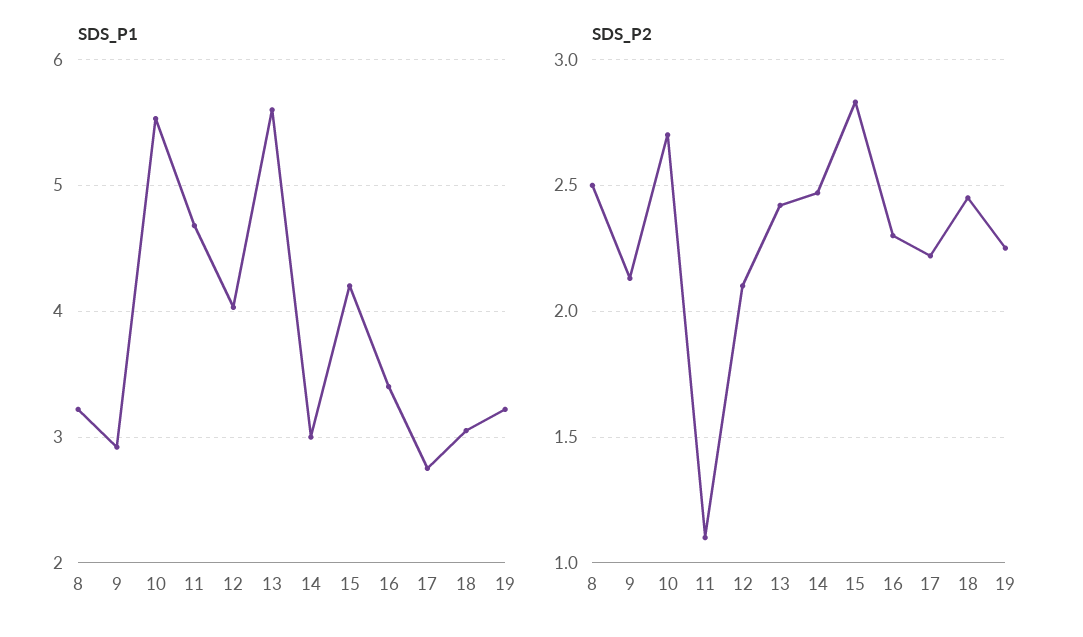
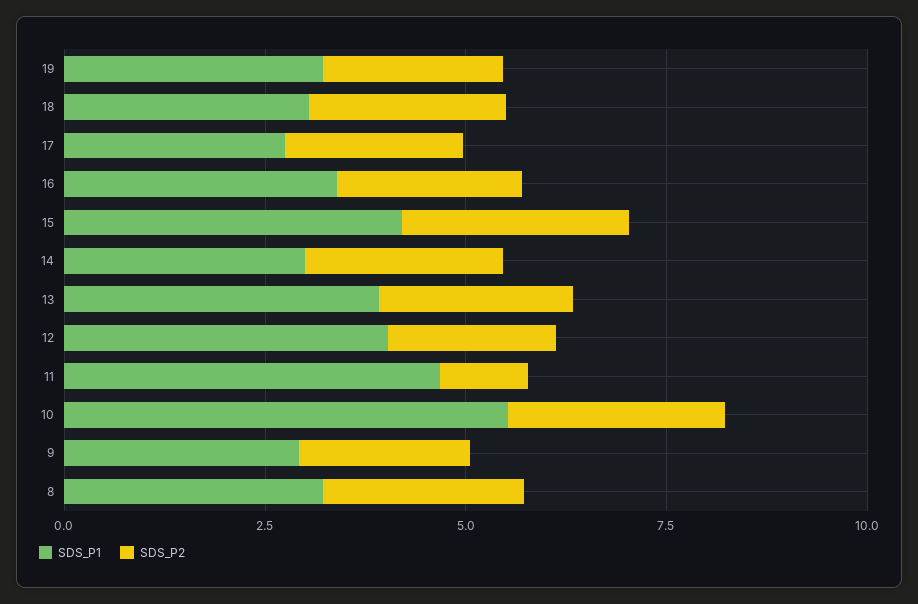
  {
    "SDS_P1": {
      "8": 3.2,
      "9": 2.9,
      "10": 5.5,
      "11": 4.7,
      "12": 4,
-     "13": 5.6,
+     "13": 4,
      "14": 3,
      "15": 4.2,
      "16": 3.4,
      "17": 2.8,
      "18": 3.1,
      "19": 3.2
    },
    "SDS_P2": {
      "8": 2.5,
      "9": 2.15,
      "10": 2.7,
      "11": 1.1,
      "12": 2.1,
      "13": 2.4,
      "14": 2.45,
      "15": 2.85,
      "16": 2.3,
      "17": 2.2,
      "18": 2.45,
      "19": 2.25
    }
  }

